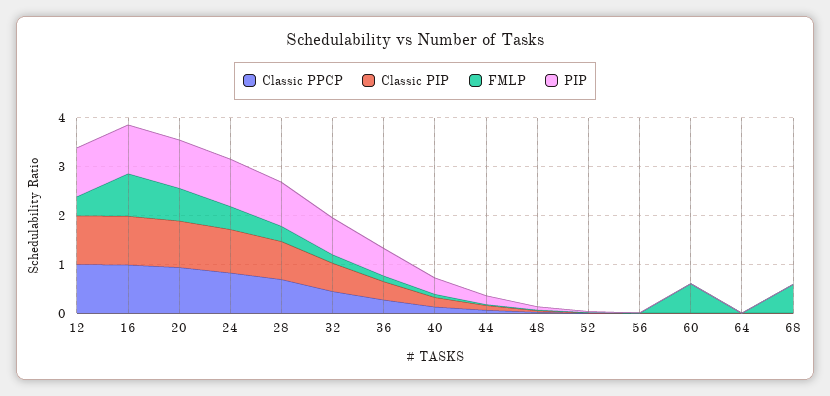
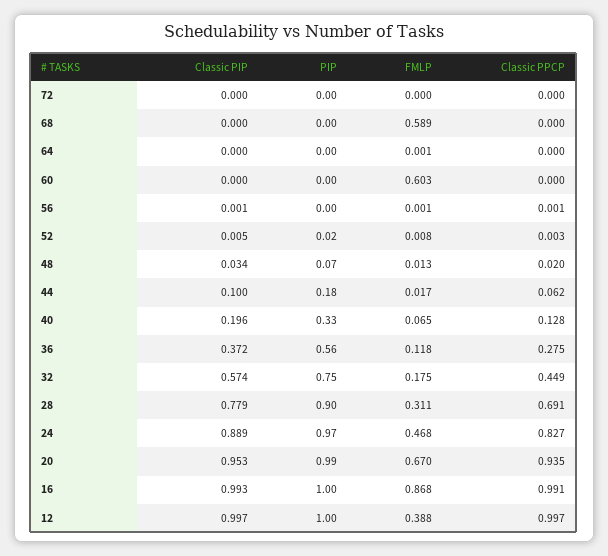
  {
    "Classic PPCP": {
      "12": 0.997,
      "16": 0.991,
      "20": 0.935,
      "24": 0.827,
      "28": 0.691,
      "32": 0.449,
      "36": 0.275,
      "40": 0.128,
      "44": 0.062,
      "48": 0.02,
      "52": 0.003,
      "56": 0.001,
      "60": 0,
      "64": 0,
-     "68": 0
+     "68": 0,
+     "72": 0
    },
    "Classic PIP": {
      "12": 0.997,
      "16": 0.993,
      "20": 0.953,
      "24": 0.889,
      "28": 0.779,
      "32": 0.574,
      "36": 0.372,
      "40": 0.196,
      "44": 0.1,
      "48": 0.034,
      "52": 0.005,
      "56": 0.001,
      "60": 0,
      "64": 0,
-     "68": 0
+     "68": 0,
+     "72": 0
    },
    "FMLP": {
      "12": 0.388,
      "16": 0.868,
      "20": 0.67,
      "24": 0.468,
      "28": 0.311,
      "32": 0.175,
      "36": 0.118,
      "40": 0.065,
      "44": 0.017,
      "48": 0.013,
      "52": 0.008,
      "56": 0.001,
      "60": 0.603,
      "64": 0.001,
-     "68": 0.589
+     "68": 0.589,
+     "72": 0
    },
    "PIP": {
      "12": 1,
      "16": 1,
      "20": 0.99,
      "24": 0.97,
      "28": 0.9,
      "32": 0.75,
      "36": 0.56,
      "40": 0.33,
      "44": 0.18,
      "48": 0.07,
      "52": 0.02,
      "56": 0,
      "60": 0,
      "64": 0,
-     "68": 0
+     "68": 0,
+     "72": 0
    }
  }

